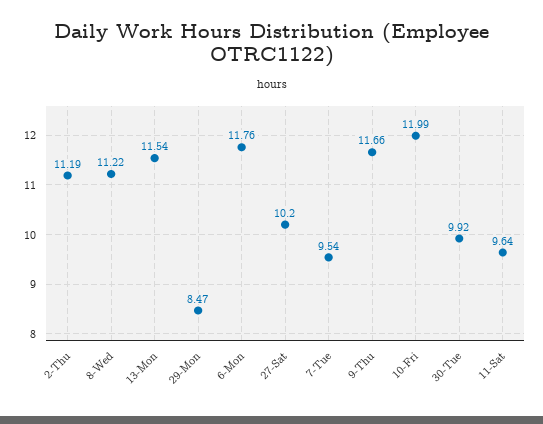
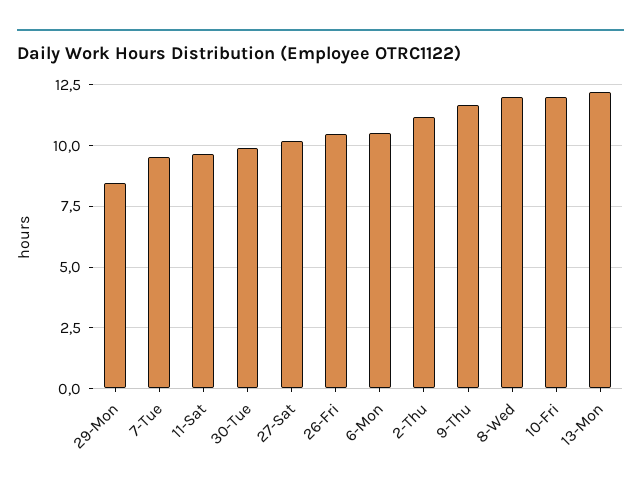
  {
    "2-Thu": 11.19,
-   "8-Wed": 11.22,
+   "8-Wed": 12,
-   "13-Mon": 11.54,
+   "13-Mon": 12.25,
    "29-Mon": 8.47,
-   "6-Mon": 11.76,
+   "6-Mon": 10.5,
    "27-Sat": 10.2,
    "7-Tue": 9.54,
    "9-Thu": 11.66,
    "10-Fri": 11.99,
    "30-Tue": 9.92,
-   "11-Sat": 9.64
+   "11-Sat": 9.64,
+   "26-Fri": 10.5
  }

